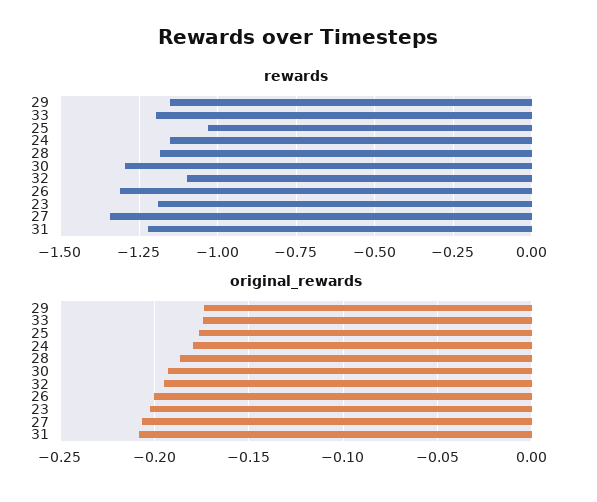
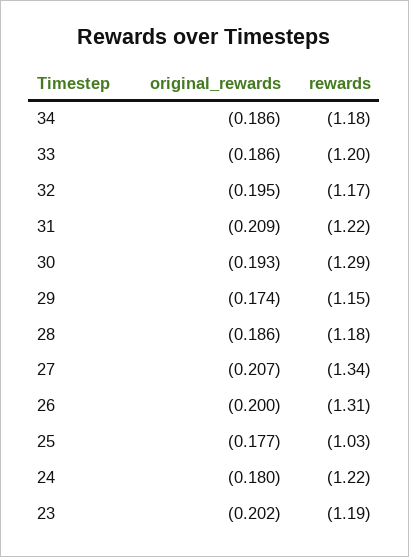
  {
    "rewards": {
      "29": -1.15,
      "33": -1.2,
      "25": -1.03,
-     "24": -1.15,
+     "24": -1.22,
      "28": -1.18,
      "30": -1.29,
-     "32": -1.1,
+     "32": -1.17,
      "26": -1.31,
      "23": -1.19,
      "27": -1.34,
-     "31": -1.22
+     "31": -1.22,
+     "34": -1.18
    },
    "original_rewards": {
      "29": -0.174,
-     "33": -0.175,
+     "33": -0.186,
      "25": -0.177,
      "24": -0.18,
      "28": -0.186,
      "30": -0.193,
      "32": -0.195,
      "26": -0.2,
      "23": -0.202,
      "27": -0.207,
-     "31": -0.209
+     "31": -0.209,
+     "34": -0.186
    }
  }

